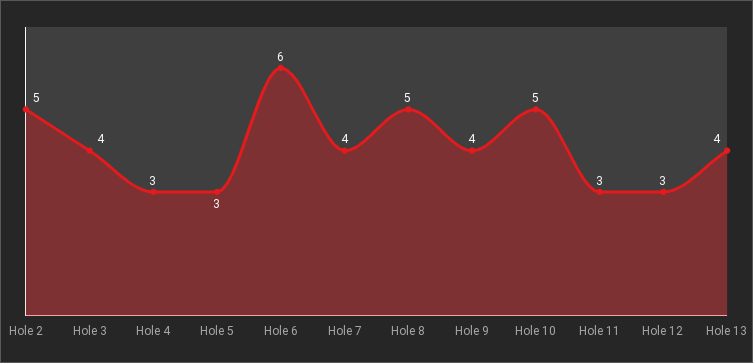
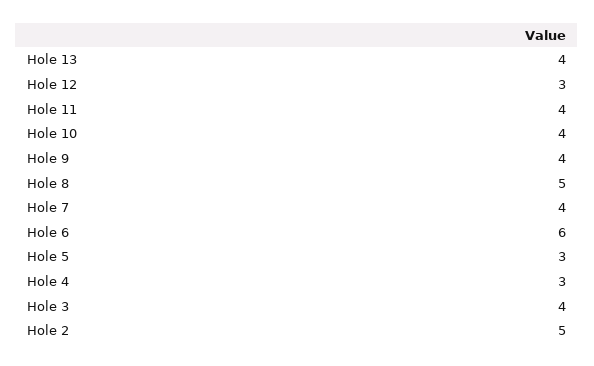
  {
    "Hole 2": 5,
    "Hole 3": 4,
    "Hole 4": 3,
    "Hole 5": 3,
    "Hole 6": 6,
    "Hole 7": 4,
    "Hole 8": 5,
    "Hole 9": 4,
-   "Hole 10": 5,
+   "Hole 10": 4,
-   "Hole 11": 3,
+   "Hole 11": 4,
    "Hole 12": 3,
    "Hole 13": 4
  }

